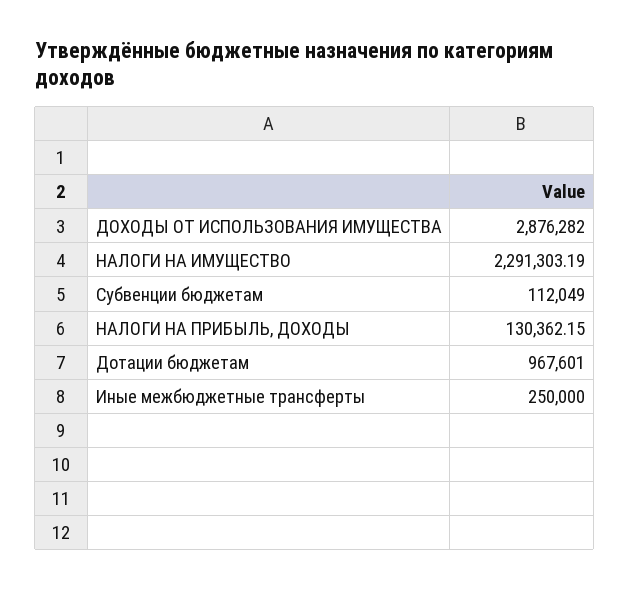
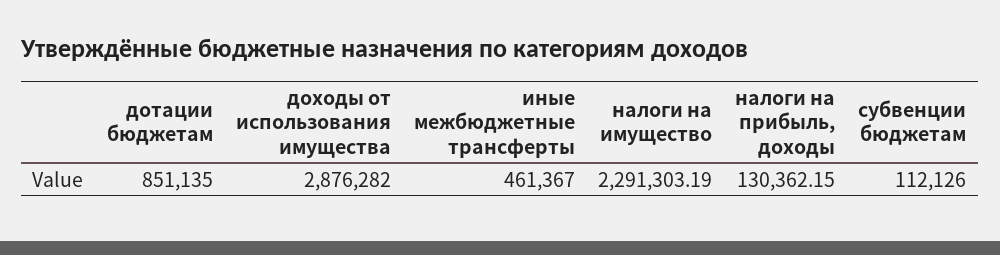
  {
    "ДОХОДЫ ОТ ИСПОЛЬЗОВАНИЯ ИМУЩЕСТВА": 2876282,
    "НАЛОГИ НА ИМУЩЕСТВО": 2291303.19,
-   "Субвенции бюджетам": 112049,
+   "Субвенции бюджетам": 112126,
    "НАЛОГИ НА ПРИБЫЛЬ, ДОХОДЫ": 130362.15,
-   "Дотации бюджетам": 967601,
+   "Дотации бюджетам": 851135,
-   "Иные межбюджетные трансферты": 250000
+   "Иные межбюджетные трансферты": 461367
  }

